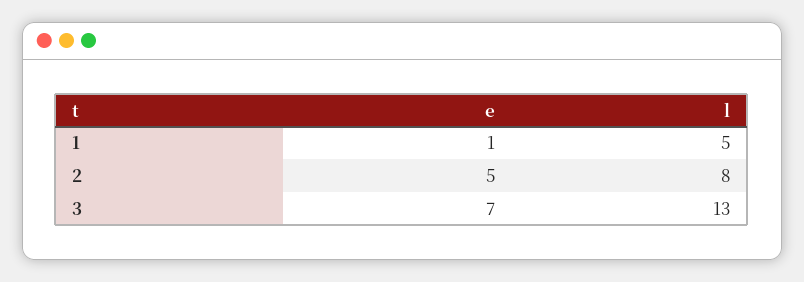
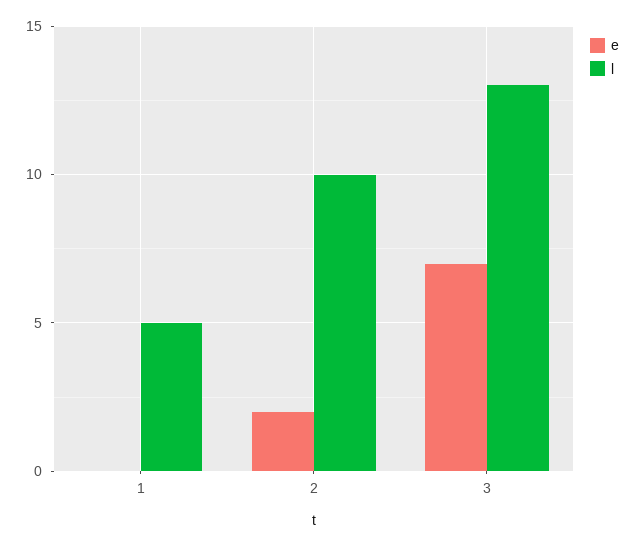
  {
    "e": {
-     "1": 1,
+     "1": 0,
-     "2": 5,
+     "2": 2,
      "3": 7
    },
    "l": {
      "1": 5,
-     "2": 8,
+     "2": 10,
      "3": 13
    }
  }

